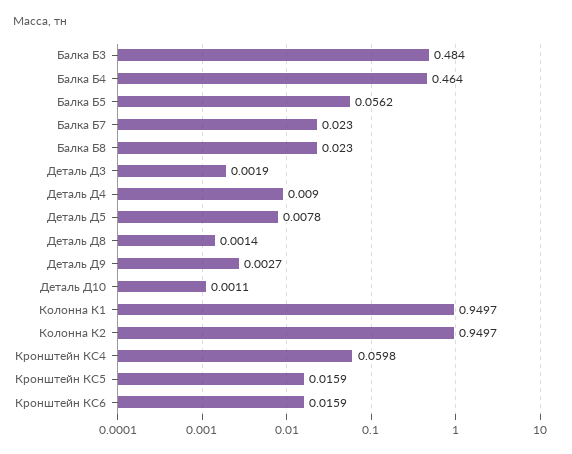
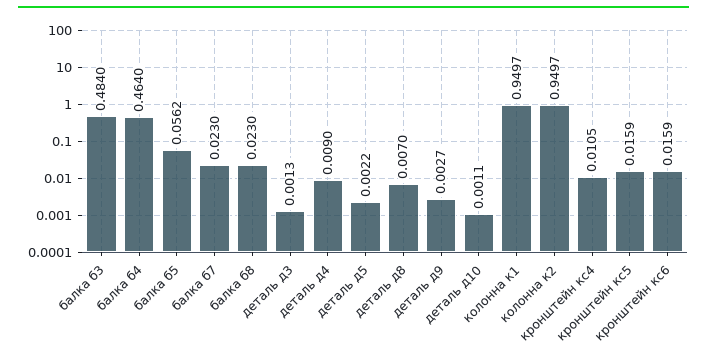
  {
    "Балка Б3": 0.484,
    "Балка Б4": 0.464,
    "Балка Б5": 0.0562,
    "Балка Б7": 0.023,
    "Балка Б8": 0.023,
-   "Деталь Д3": 0.0019,
+   "Деталь Д3": 0.0013,
    "Деталь Д4": 0.009,
-   "Деталь Д5": 0.0078,
+   "Деталь Д5": 0.0022,
-   "Деталь Д8": 0.0014,
+   "Деталь Д8": 0.007,
    "Деталь Д9": 0.0027,
    "Деталь Д10": 0.0011,
    "Колонна К1": 0.9497,
    "Колонна К2": 0.9497,
-   "Кронштейн КС4": 0.0598,
+   "Кронштейн КС4": 0.0105,
    "Кронштейн КС5": 0.0159,
    "Кронштейн КС6": 0.0159
  }

